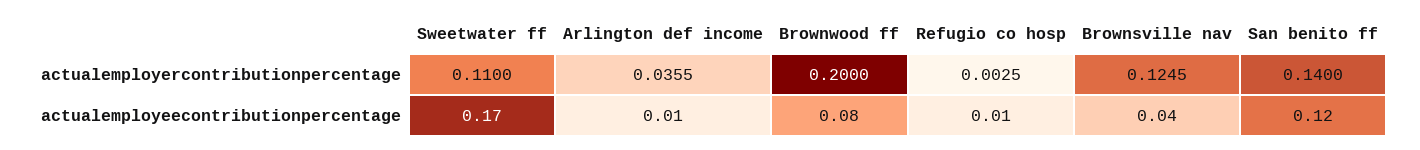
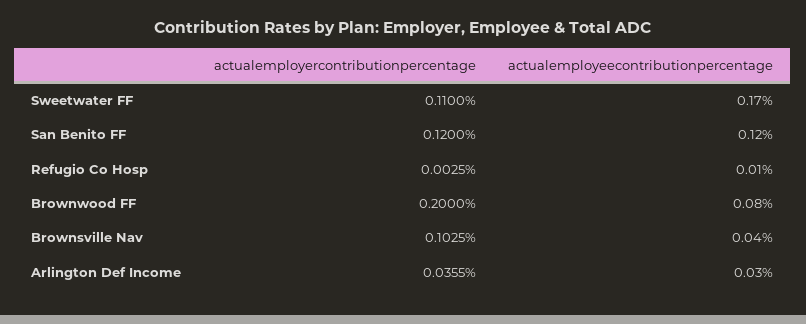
  {
    "Sweetwater ff": {
      "actualemployercontributionpercentage": 0.11,
      "actualemployeecontributionpercentage": 0.17
    },
    "Arlington def income": {
      "actualemployercontributionpercentage": 0.0355,
-     "actualemployeecontributionpercentage": 0.01
+     "actualemployeecontributionpercentage": 0.03
    },
    "Brownwood ff": {
      "actualemployercontributionpercentage": 0.2,
      "actualemployeecontributionpercentage": 0.08
    },
    "Refugio co hosp": {
      "actualemployercontributionpercentage": 0.0025,
      "actualemployeecontributionpercentage": 0.01
    },
    "Brownsville nav": {
-     "actualemployercontributionpercentage": 0.1245,
+     "actualemployercontributionpercentage": 0.1025,
      "actualemployeecontributionpercentage": 0.04
    },
    "San benito ff": {
-     "actualemployercontributionpercentage": 0.14,
+     "actualemployercontributionpercentage": 0.12,
      "actualemployeecontributionpercentage": 0.12
    }
  }

